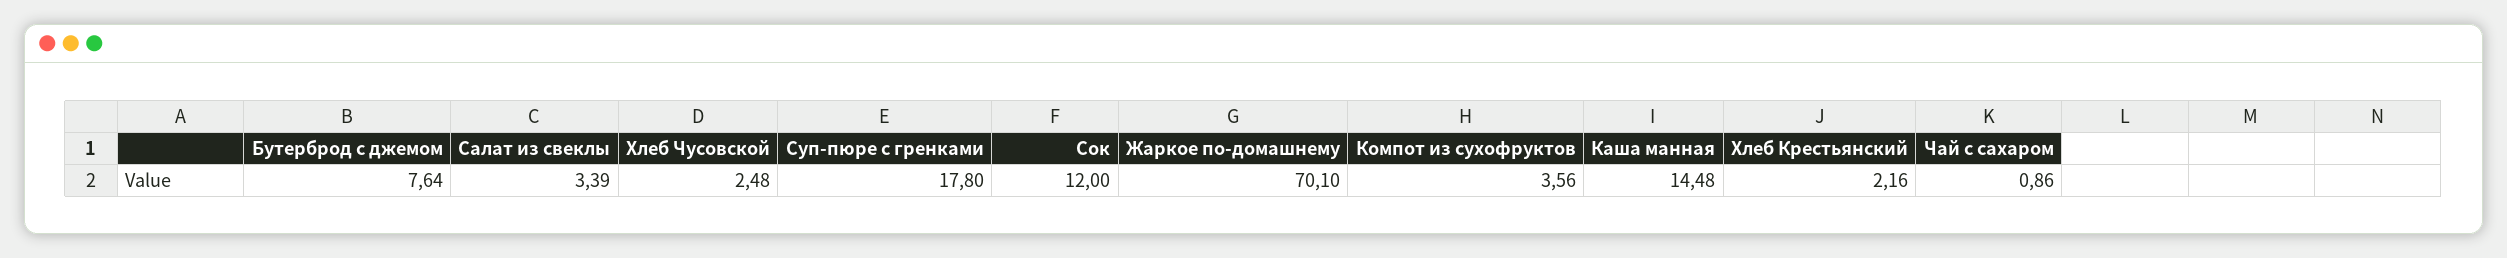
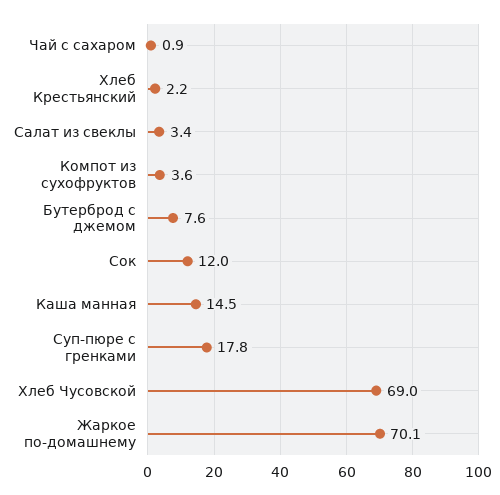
  {
    "Бутерброд с джемом": 7.64,
    "Салат из свеклы": 3.39,
-   "Хлеб Чусовской": 2.48,
+   "Хлеб Чусовской": 69,
    "Суп-пюре с гренками": 17.8,
    "Сок": 12,
    "Жаркое по-домашнему": 70.1,
    "Компот из сухофруктов": 3.56,
    "Каша манная": 14.48,
    "Хлеб Крестьянский": 2.16,
    "Чай с сахаром": 0.86
  }

